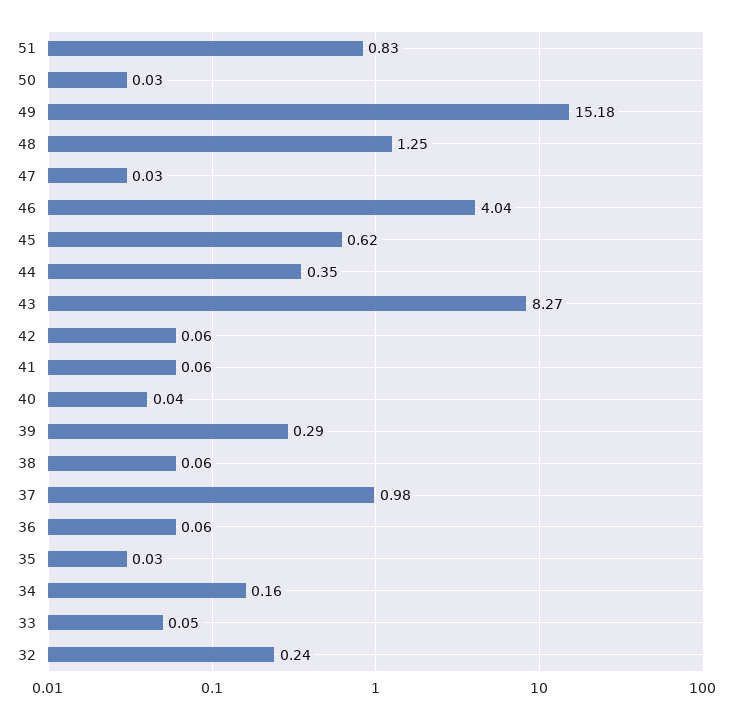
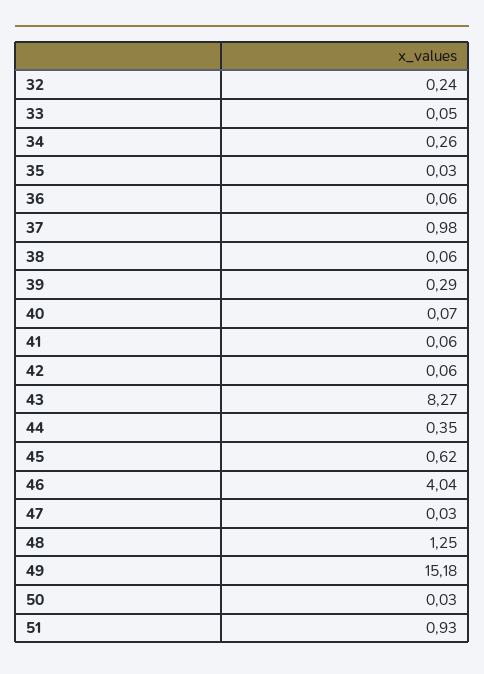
  {
-   "51": 0.83,
+   "51": 0.93,
    "50": 0.03,
    "49": 15.18,
    "48": 1.25,
    "47": 0.03,
    "46": 4.04,
    "45": 0.62,
    "44": 0.35,
    "43": 8.27,
    "42": 0.06,
    "41": 0.06,
-   "40": 0.04,
+   "40": 0.07,
    "39": 0.29,
    "38": 0.06,
    "37": 0.98,
    "36": 0.06,
    "35": 0.03,
-   "34": 0.16,
+   "34": 0.26,
    "33": 0.05,
    "32": 0.24
  }

